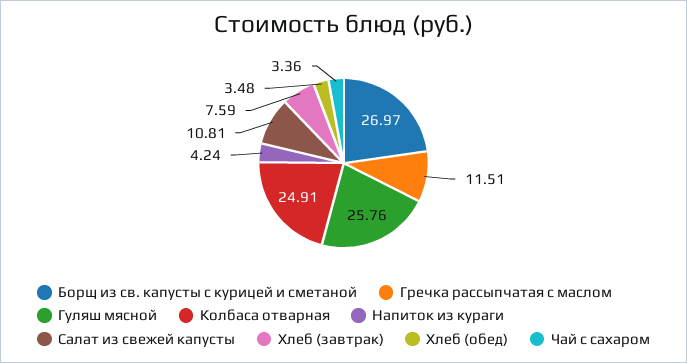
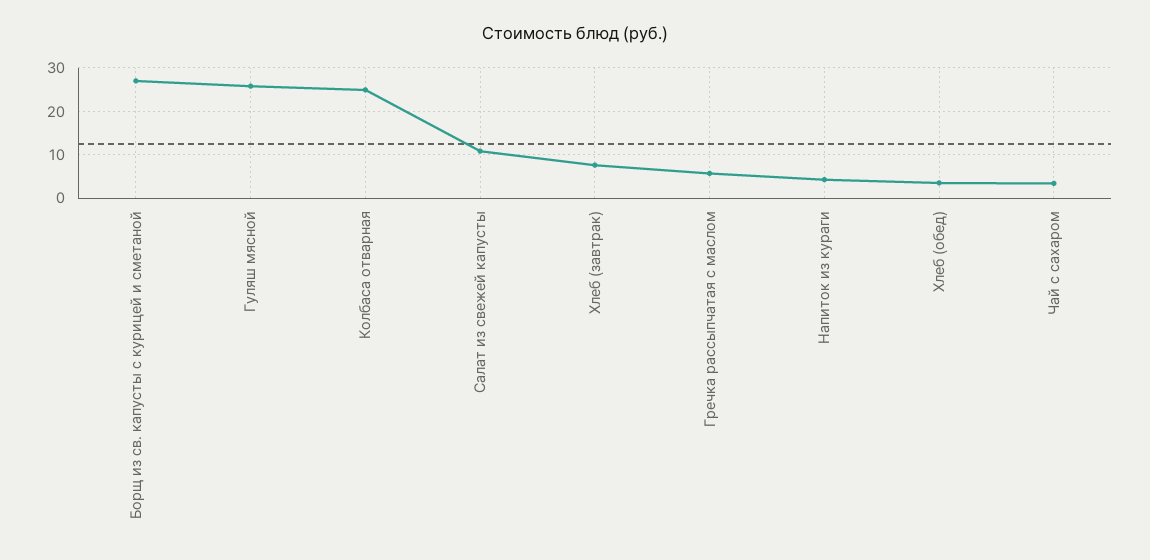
  {
    "Борщ из св. капусты с курицей и сметаной": 26.97,
-   "Гречка рассыпчатая с маслом": 11.51,
+   "Гречка рассыпчатая с маслом": 6,
    "Гуляш мясной": 25.76,
    "Колбаса отварная": 24.91,
    "Напиток из кураги": 4.24,
    "Салат из свежей капусты": 10.81,
    "Хлеб (завтрак)": 7.59,
    "Хлеб (обед)": 3.48,
    "Чай с сахаром": 3.36
  }

